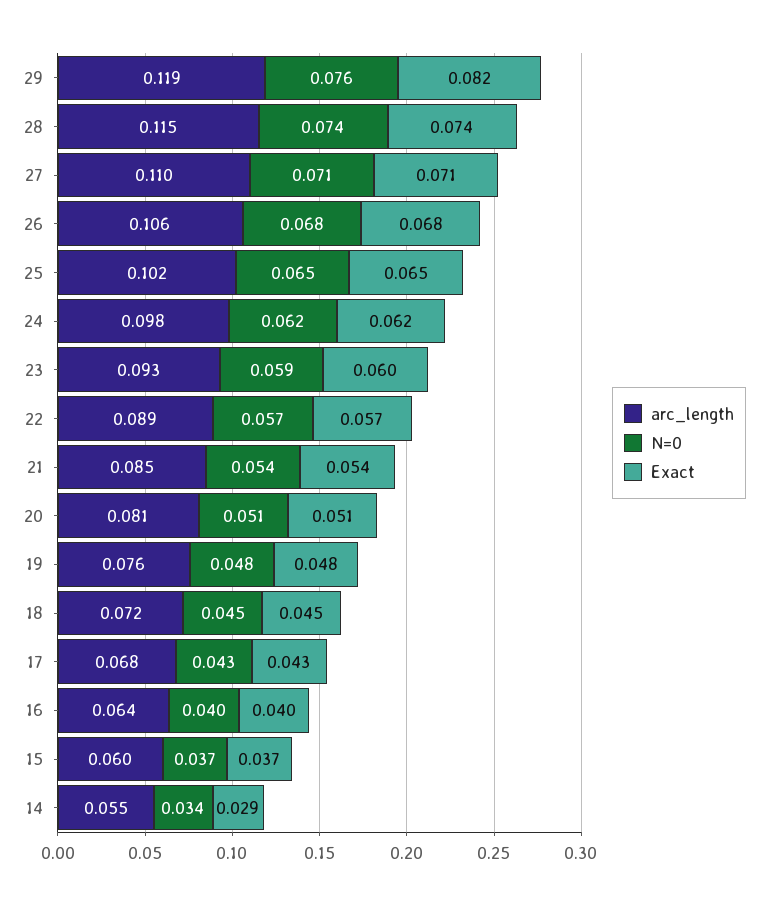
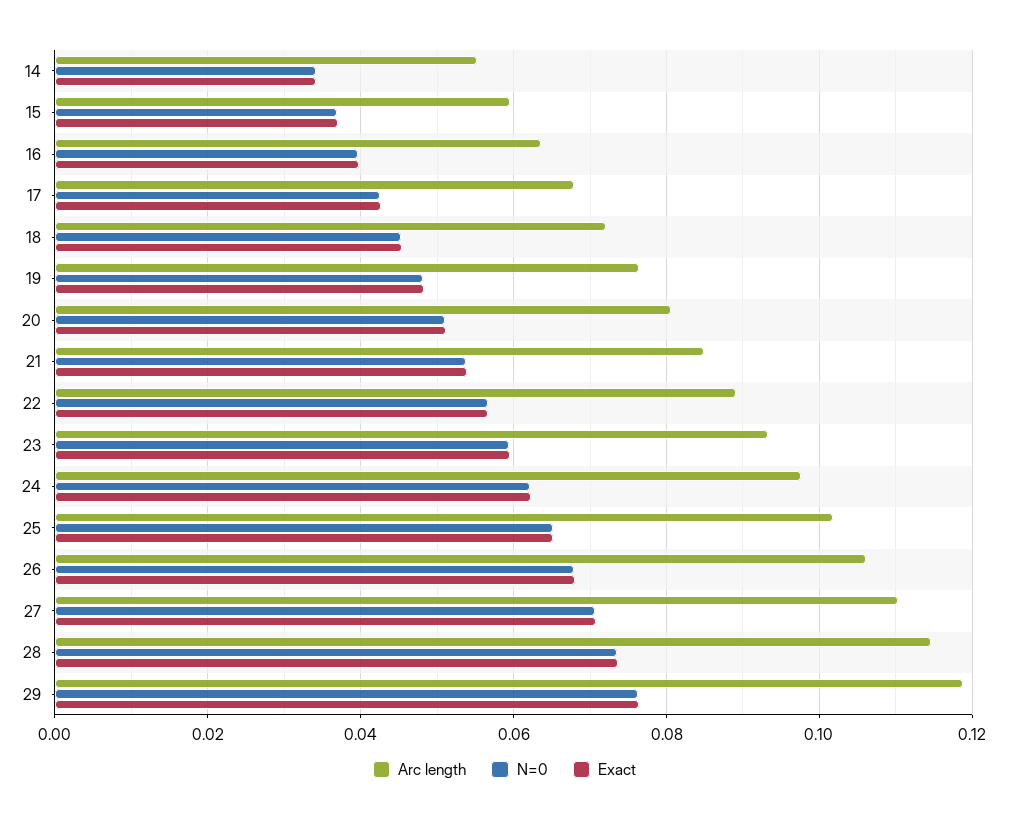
  {
    "arc_length": {
      "29": 0.119,
      "28": 0.115,
      "27": 0.11,
      "26": 0.106,
      "25": 0.102,
      "24": 0.098,
      "23": 0.093,
      "22": 0.089,
      "21": 0.085,
      "20": 0.081,
      "19": 0.076,
      "18": 0.072,
      "17": 0.068,
      "16": 0.064,
      "15": 0.06,
      "14": 0.055
    },
    "N=0": {
      "29": 0.076,
      "28": 0.074,
      "27": 0.071,
      "26": 0.068,
      "25": 0.065,
      "24": 0.062,
      "23": 0.059,
      "22": 0.057,
      "21": 0.054,
      "20": 0.051,
      "19": 0.048,
      "18": 0.045,
      "17": 0.043,
      "16": 0.04,
      "15": 0.037,
      "14": 0.034
    },
    "Exact": {
-     "29": 0.082,
+     "29": 0.076,
      "28": 0.074,
      "27": 0.071,
      "26": 0.068,
      "25": 0.065,
      "24": 0.062,
      "23": 0.06,
      "22": 0.057,
      "21": 0.054,
      "20": 0.051,
      "19": 0.048,
      "18": 0.045,
      "17": 0.043,
      "16": 0.04,
      "15": 0.037,
-     "14": 0.029
+     "14": 0.034
    }
  }

